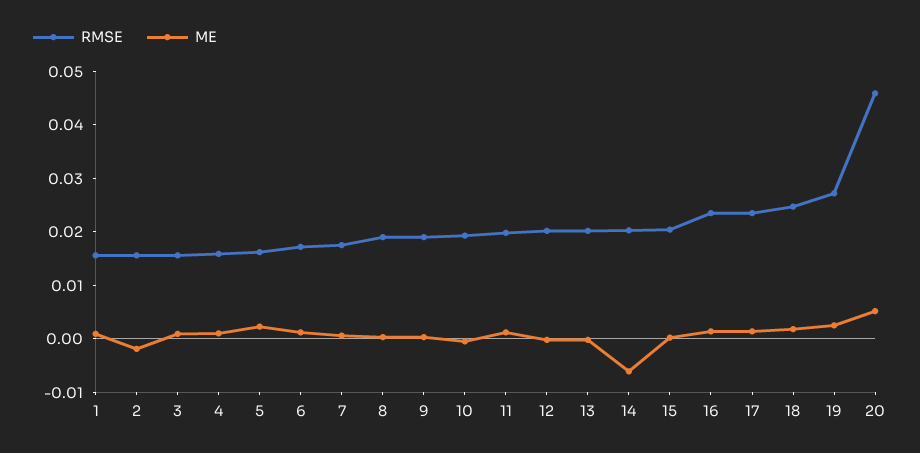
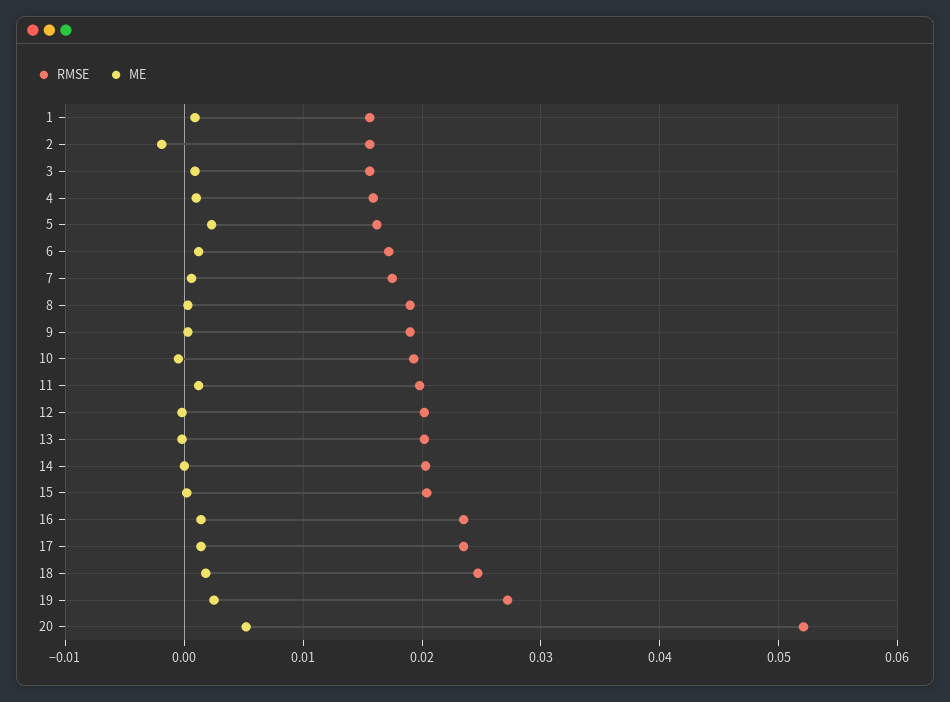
  {
    "RMSE": {
      "1": 0.016,
      "2": 0.016,
      "3": 0.016,
      "4": 0.016,
      "5": 0.016,
      "6": 0.017,
      "7": 0.018,
      "8": 0.019,
      "9": 0.019,
      "10": 0.019,
      "11": 0.02,
      "12": 0.02,
      "13": 0.02,
      "14": 0.02,
      "15": 0.02,
      "16": 0.024,
      "17": 0.024,
      "18": 0.025,
      "19": 0.027,
-     "20": 0.046
+     "20": 0.052
    },
    "ME": {
      "1": 0.001,
      "2": -0.002,
      "3": 0.001,
      "4": 0.001,
      "5": 0.002,
      "6": 0.001,
      "7": 0.001,
      "8": 0,
      "9": 0,
      "10": -0.001,
      "11": 0.001,
      "12": 0,
      "13": 0,
-     "14": -0.006,
+     "14": 0,
      "15": 0,
      "16": 0.001,
      "17": 0.001,
      "18": 0.002,
      "19": 0.003,
      "20": 0.005
    }
  }

